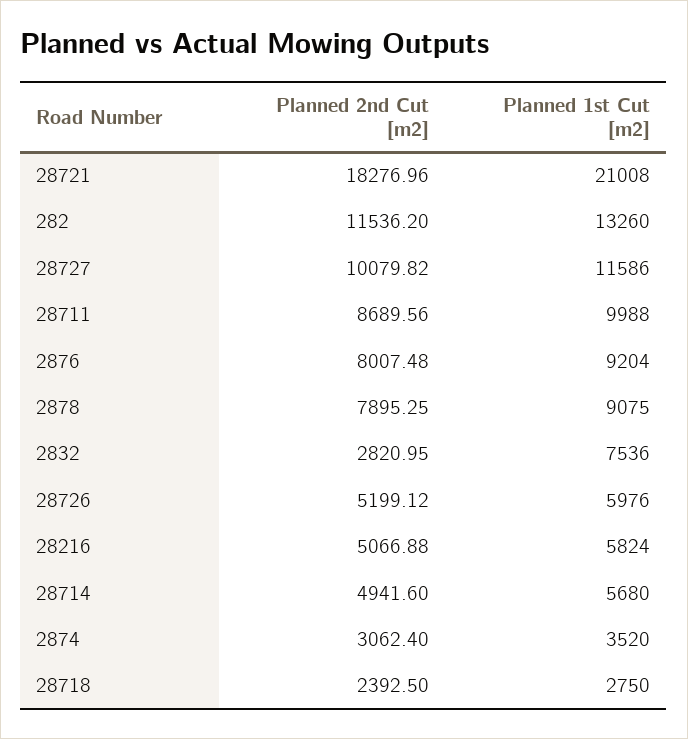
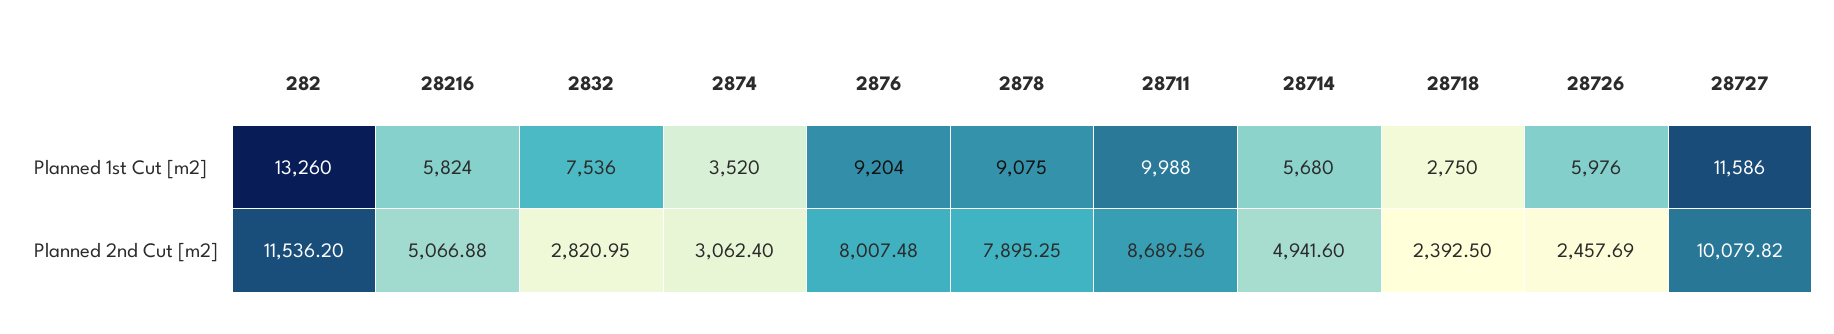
  {
    "Planned 2nd Cut [m2]": {
-     "28721": 18276.96,
      "282": 11536.2,
      "28727": 10079.82,
      "28711": 8689.56,
      "2876": 8007.48,
      "2878": 7895.25,
      "2832": 2820.95,
-     "28726": 5199.12,
+     "28726": 2457.69,
      "28216": 5066.88,
      "28714": 4941.6,
      "2874": 3062.4,
      "28718": 2392.5
    },
    "Planned 1st Cut [m2]": {
-     "28721": 21008,
      "282": 13260,
      "28727": 11586,
      "28711": 9988,
      "2876": 9204,
      "2878": 9075,
      "2832": 7536,
      "28726": 5976,
      "28216": 5824,
      "28714": 5680,
      "2874": 3520,
      "28718": 2750
    }
  }

